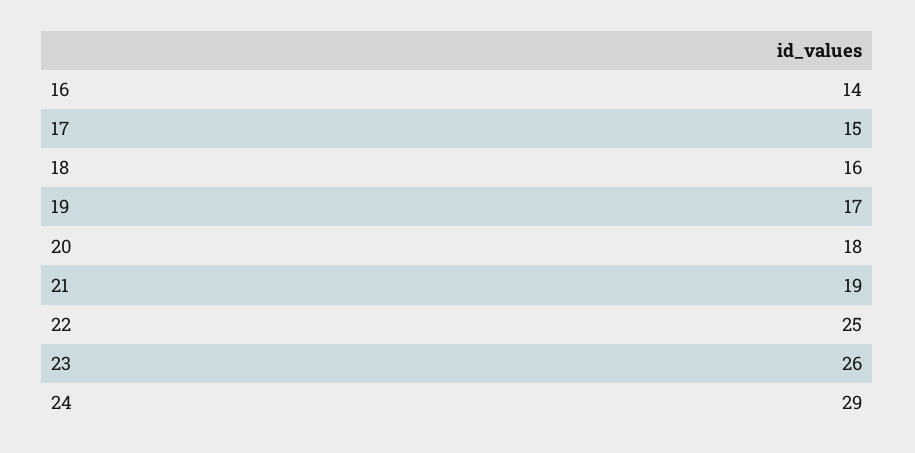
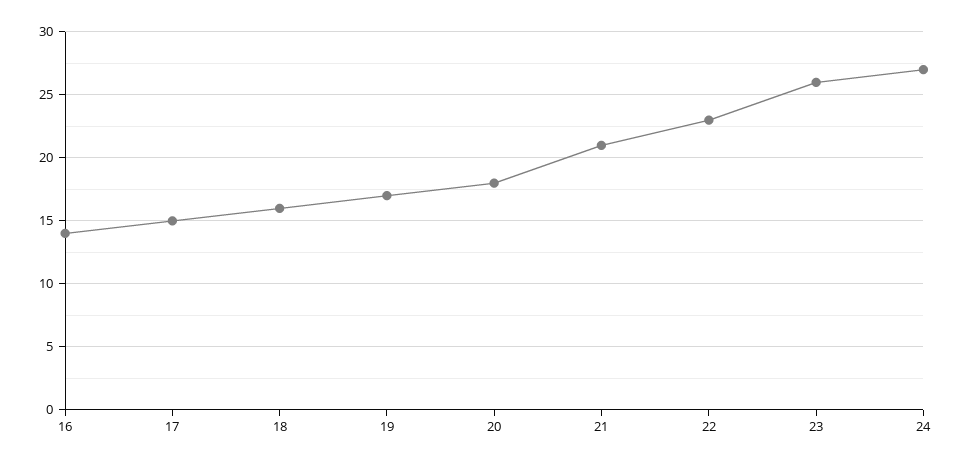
  {
    "16": 14,
    "17": 15,
    "18": 16,
    "19": 17,
    "20": 18,
-   "21": 19,
+   "21": 21,
-   "22": 25,
+   "22": 23,
    "23": 26,
-   "24": 29
+   "24": 27
  }

